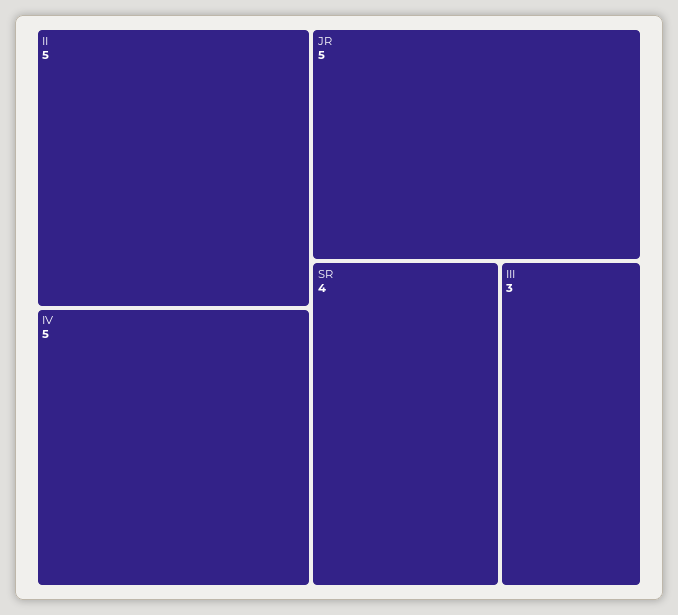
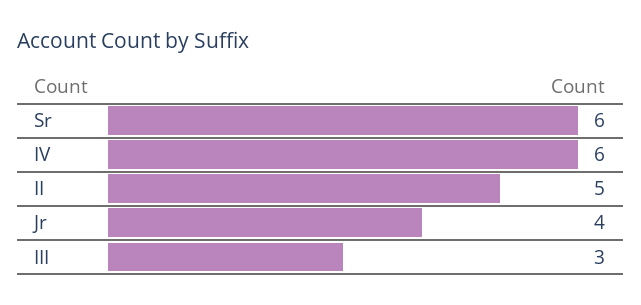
  {
    "II": 5,
-   "IV": 5,
+   "IV": 6,
-   "JR": 5,
+   "JR": 4,
-   "SR": 4,
+   "SR": 6,
    "III": 3
  }

